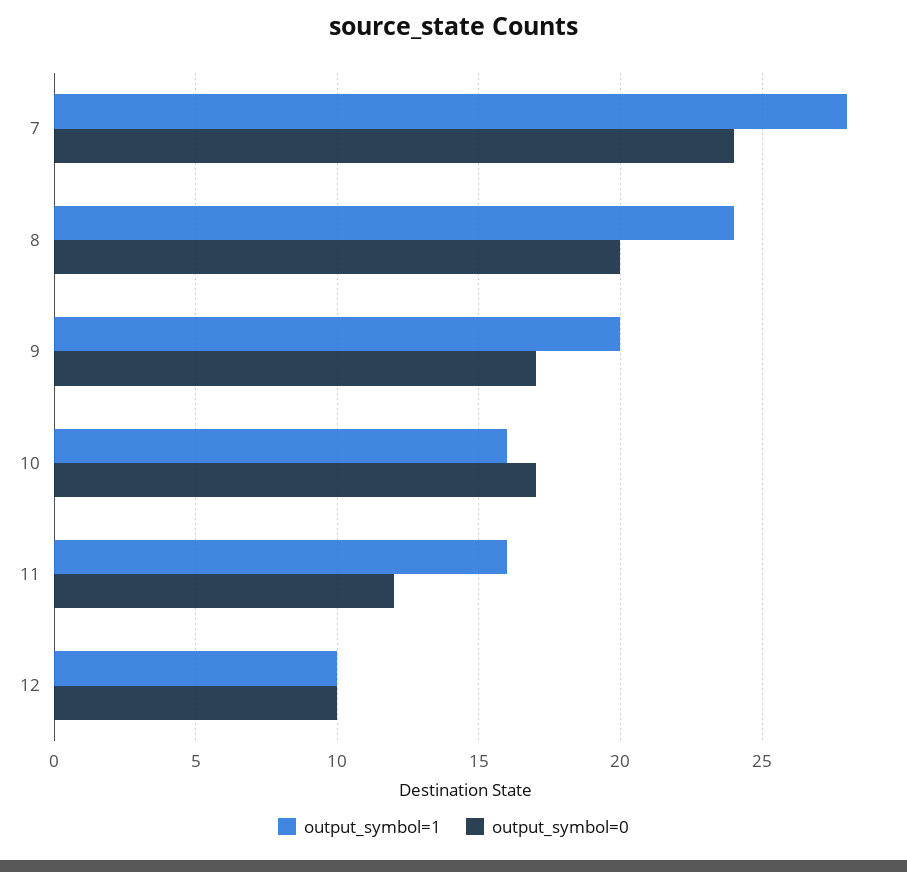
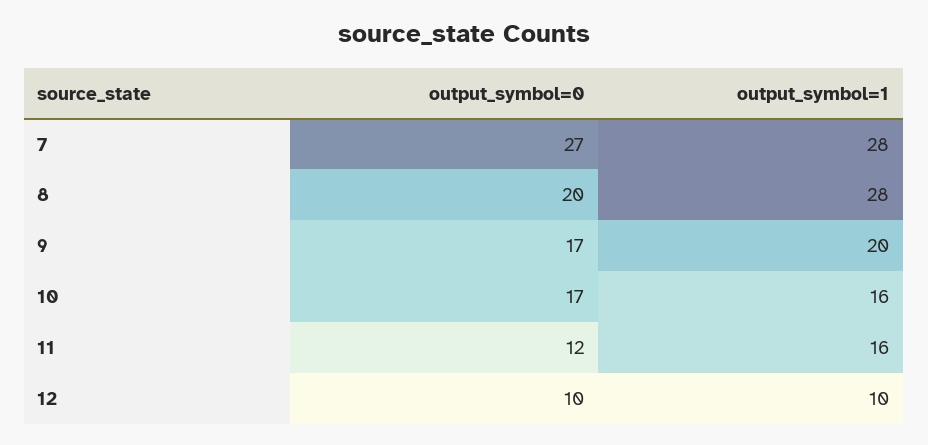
  {
    "output_symbol=1": {
      "7": 28,
-     "8": 24,
+     "8": 28,
      "9": 20,
      "10": 16,
      "11": 16,
      "12": 10
    },
    "output_symbol=0": {
-     "7": 24,
+     "7": 27,
      "8": 20,
      "9": 17,
      "10": 17,
      "11": 12,
      "12": 10
    }
  }

